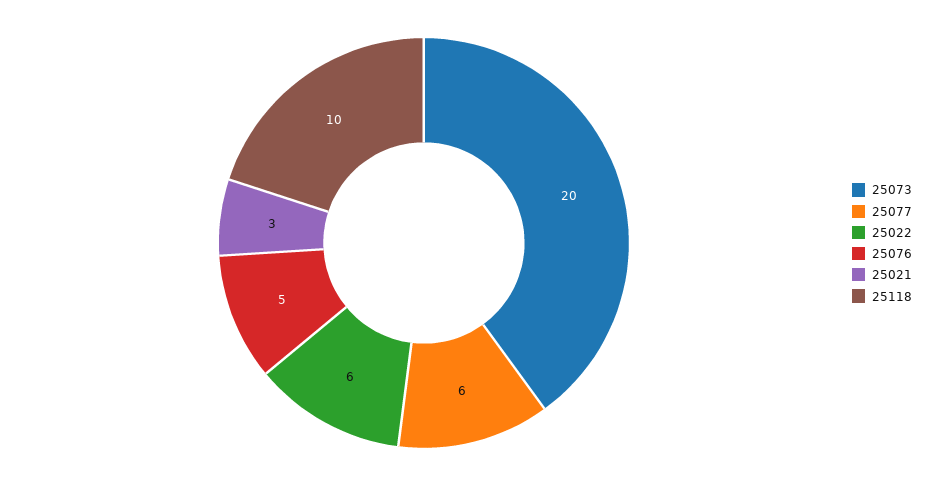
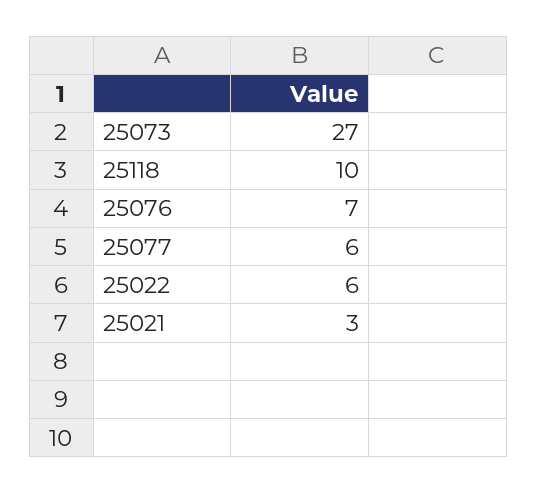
  {
-   "25073": 20,
+   "25073": 27,
    "25077": 6,
    "25022": 6,
-   "25076": 5,
+   "25076": 7,
    "25021": 3,
    "25118": 10
  }

